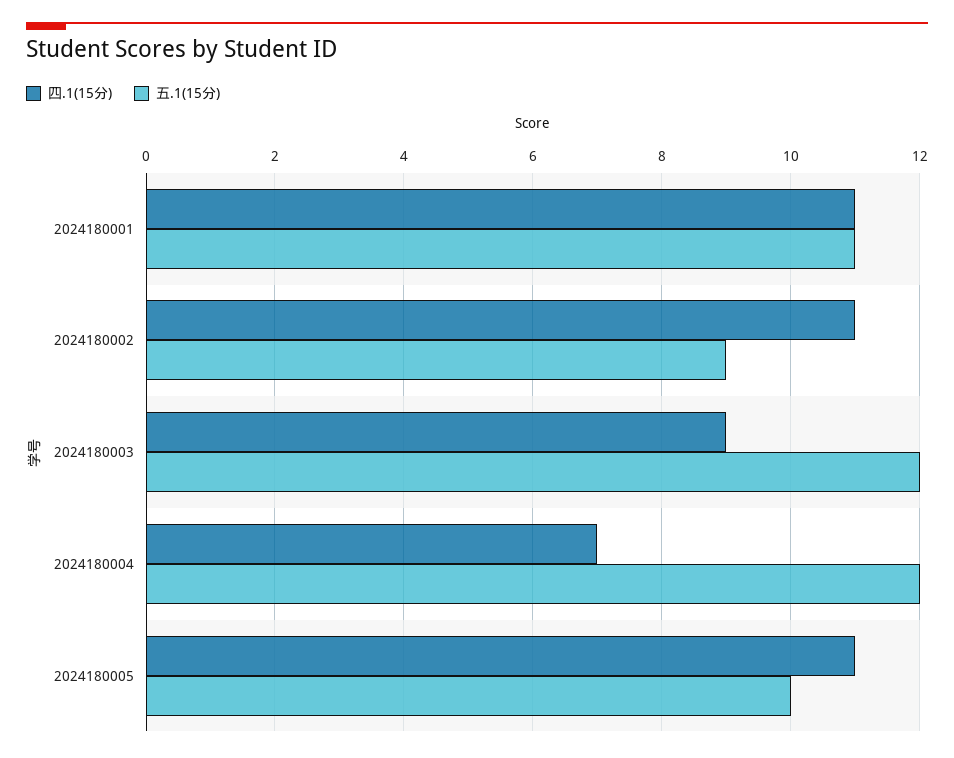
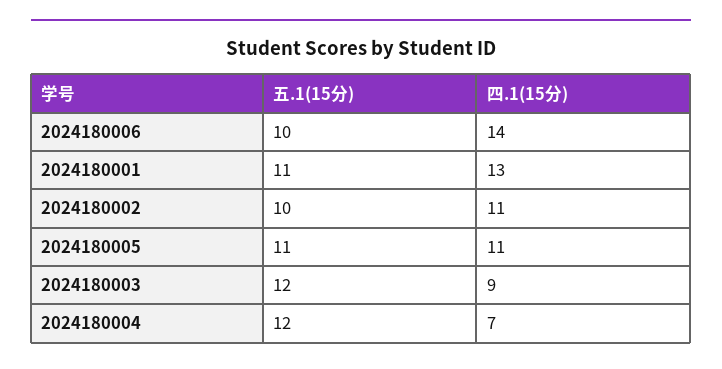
  {
    "四.1(15分)": {
-     "2024180001": 11,
+     "2024180001": 13,
      "2024180002": 11,
      "2024180003": 9,
      "2024180004": 7,
-     "2024180005": 11
+     "2024180005": 11,
+     "2024180006": 14
    },
    "五.1(15分)": {
      "2024180001": 11,
-     "2024180002": 9,
+     "2024180002": 10,
      "2024180003": 12,
      "2024180004": 12,
-     "2024180005": 10
+     "2024180005": 11,
+     "2024180006": 10
    }
  }

